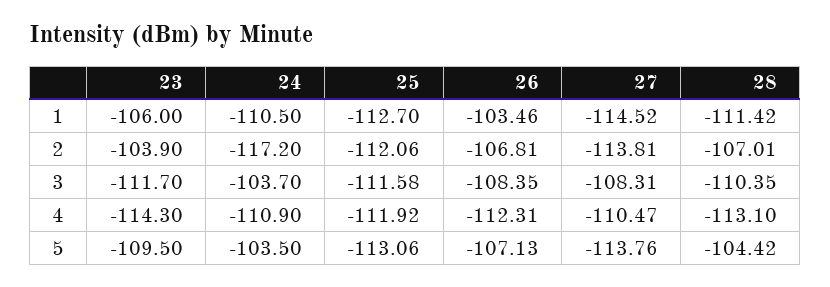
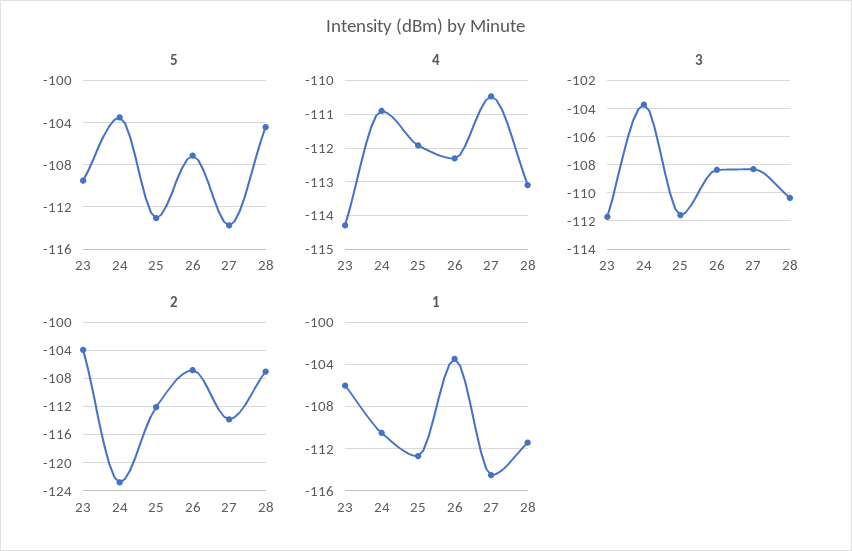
  {
    "1": {
      "23": -106,
      "24": -110.5,
      "25": -112.7,
      "26": -103.46,
      "27": -114.52,
      "28": -111.42
    },
    "2": {
      "23": -103.9,
-     "24": -117.2,
+     "24": -123,
      "25": -112.06,
      "26": -106.81,
      "27": -113.81,
      "28": -107.01
    },
    "3": {
      "23": -111.7,
      "24": -103.7,
      "25": -111.58,
      "26": -108.35,
      "27": -108.31,
      "28": -110.35
    },
    "4": {
      "23": -114.3,
      "24": -110.9,
      "25": -111.92,
      "26": -112.31,
      "27": -110.47,
      "28": -113.1
    },
    "5": {
      "23": -109.5,
      "24": -103.5,
      "25": -113.06,
      "26": -107.13,
      "27": -113.76,
      "28": -104.42
    }
  }

